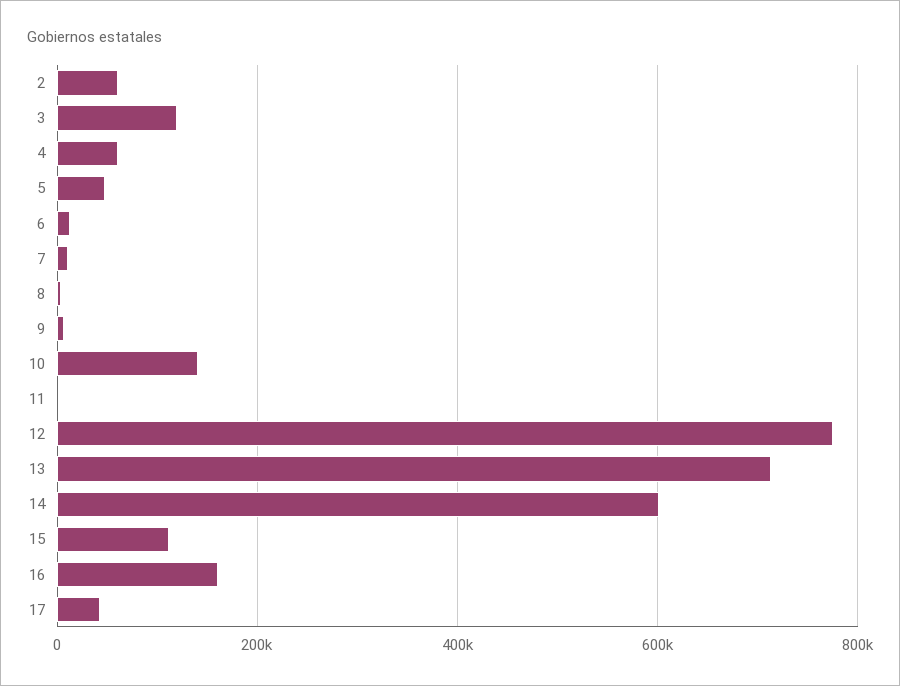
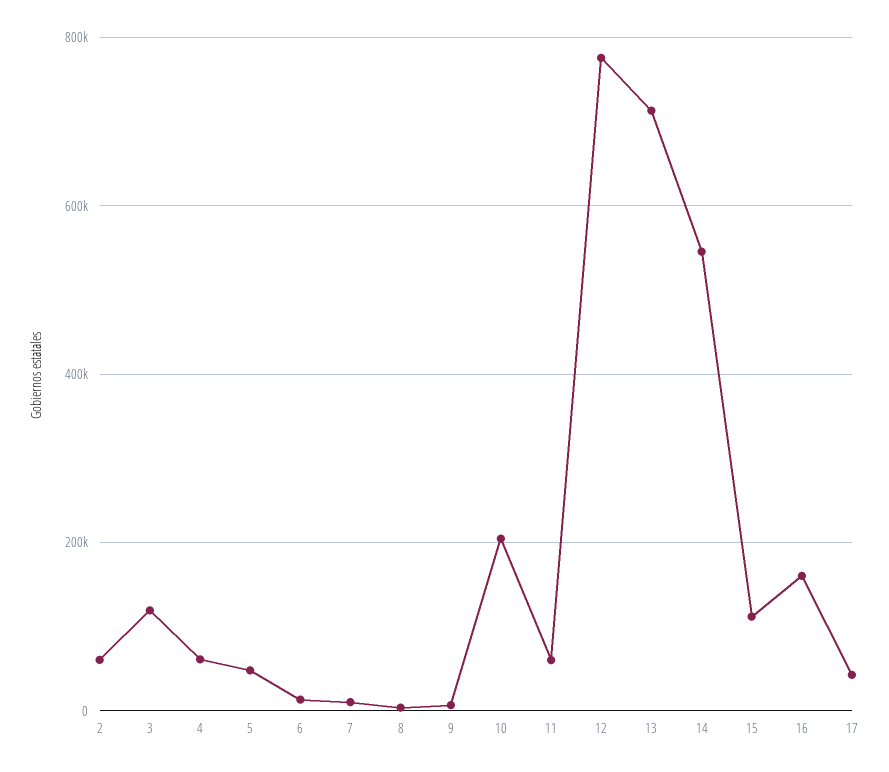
  {
    "2": 60000,
    "3": 120000,
    "4": 60000,
    "5": 40000,
    "6": 20000,
    "7": 20000,
    "8": 0,
    "9": 0,
-   "10": 140000,
+   "10": 200000,
-   "11": 0,
+   "11": 60000,
    "12": 780000,
    "13": 720000,
-   "14": 600000,
+   "14": 540000,
    "15": 120000,
    "16": 160000,
    "17": 40000
  }

